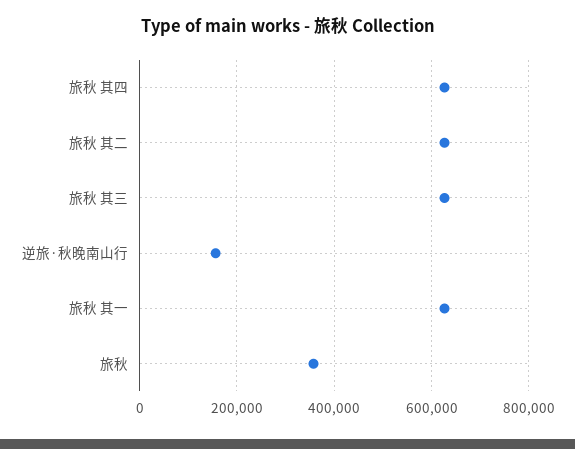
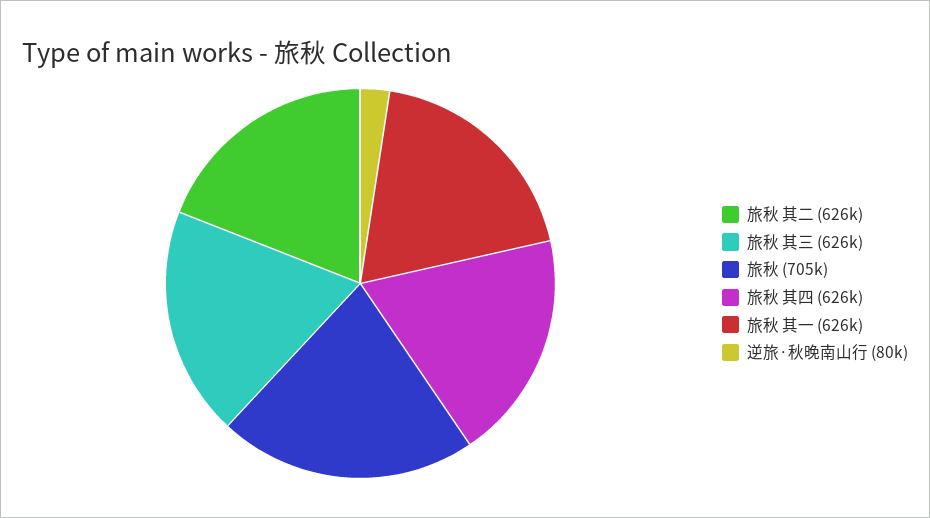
  {
    "旅秋 其四": 626000,
    "旅秋 其二": 626000,
    "旅秋 其三": 626000,
-   "逆旅·秋晚南山行": 160000,
+   "逆旅·秋晚南山行": 80000,
    "旅秋 其一": 626000,
-   "旅秋": 360000
+   "旅秋": 705000
  }

